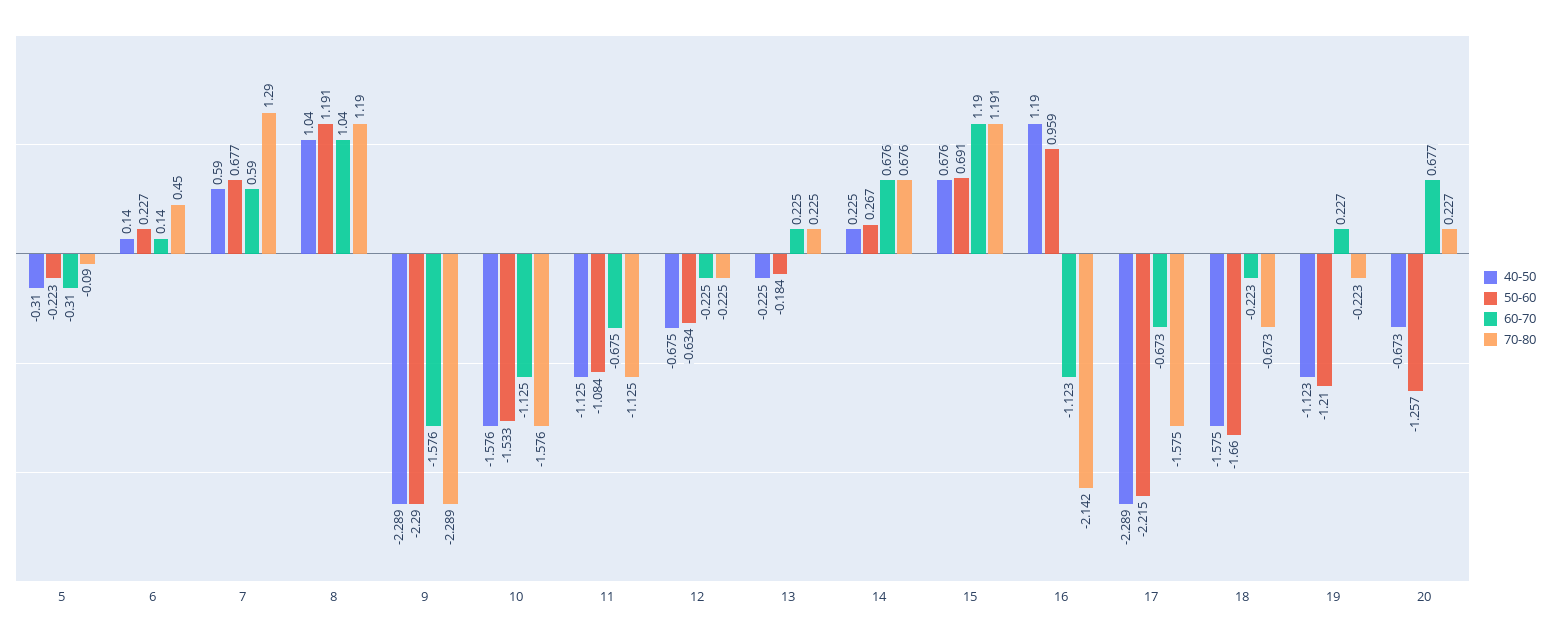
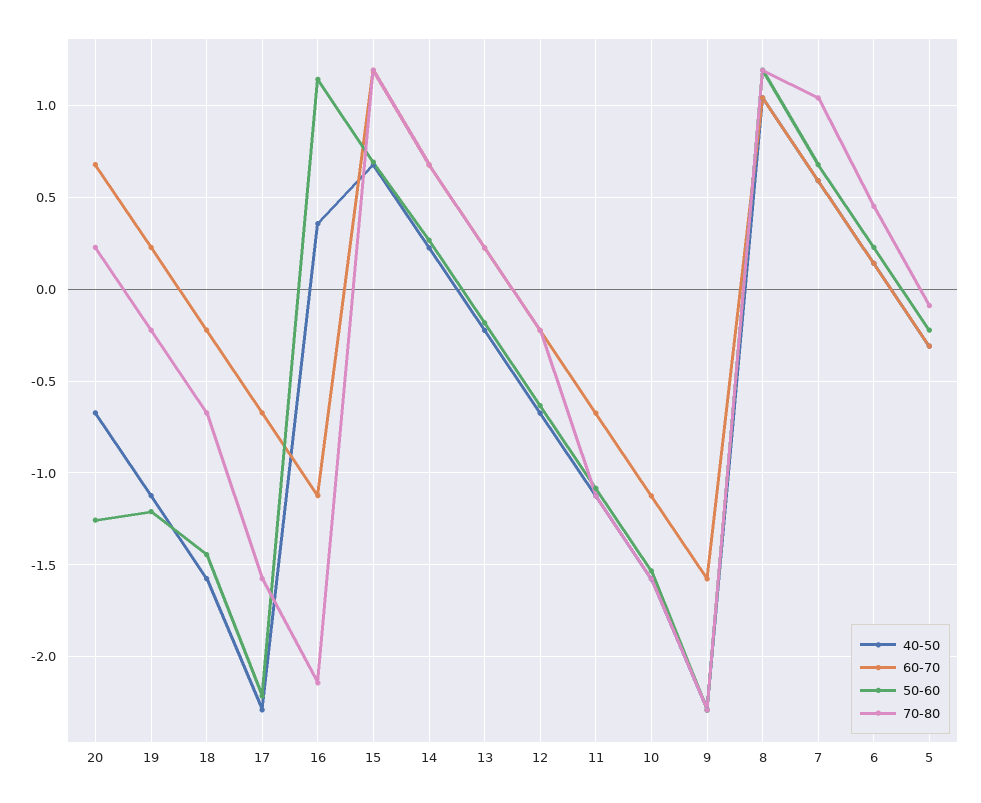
  {
    "40-50": {
      "5": -0.31,
      "6": 0.14,
      "7": 0.59,
      "8": 1.04,
      "9": -2.289,
      "10": -1.576,
      "11": -1.125,
      "12": -0.675,
      "13": -0.225,
      "14": 0.225,
      "15": 0.676,
-     "16": 1.19,
+     "16": 0.35,
      "17": -2.289,
      "18": -1.575,
      "19": -1.123,
      "20": -0.673
    },
    "50-60": {
      "5": -0.223,
      "6": 0.227,
      "7": 0.677,
      "8": 1.191,
      "9": -2.29,
      "10": -1.533,
      "11": -1.084,
      "12": -0.634,
      "13": -0.184,
      "14": 0.267,
      "15": 0.691,
-     "16": 0.959,
+     "16": 1.15,
      "17": -2.215,
-     "18": -1.66,
+     "18": -1.45,
      "19": -1.21,
      "20": -1.257
    },
    "60-70": {
      "5": -0.31,
      "6": 0.14,
      "7": 0.59,
      "8": 1.04,
      "9": -1.576,
      "10": -1.125,
      "11": -0.675,
      "12": -0.225,
      "13": 0.225,
      "14": 0.676,
      "15": 1.19,
      "16": -1.123,
      "17": -0.673,
      "18": -0.223,
      "19": 0.227,
      "20": 0.677
    },
    "70-80": {
      "5": -0.09,
      "6": 0.45,
-     "7": 1.29,
+     "7": 1.05,
      "8": 1.19,
      "9": -2.289,
      "10": -1.576,
      "11": -1.125,
      "12": -0.225,
      "13": 0.225,
      "14": 0.676,
      "15": 1.191,
      "16": -2.142,
      "17": -1.575,
      "18": -0.673,
      "19": -0.223,
      "20": 0.227
    }
  }

